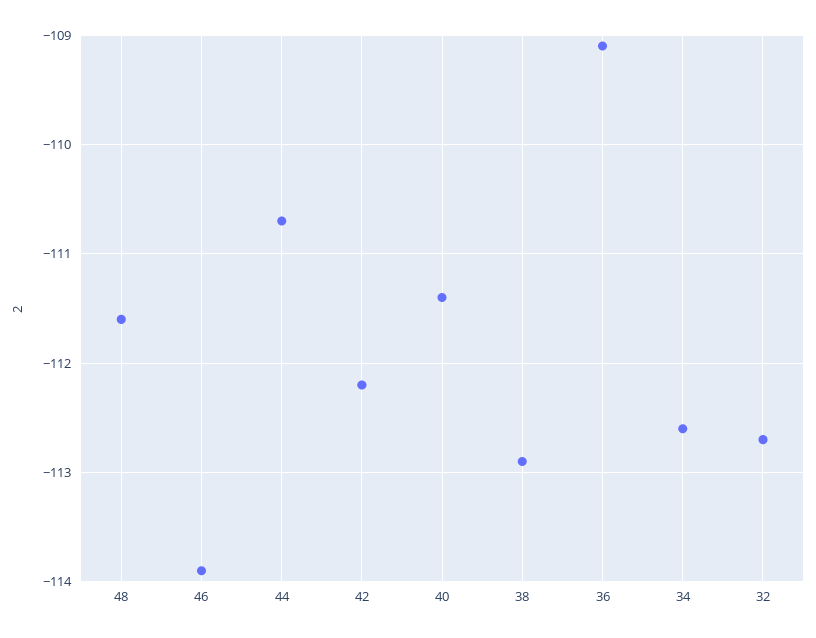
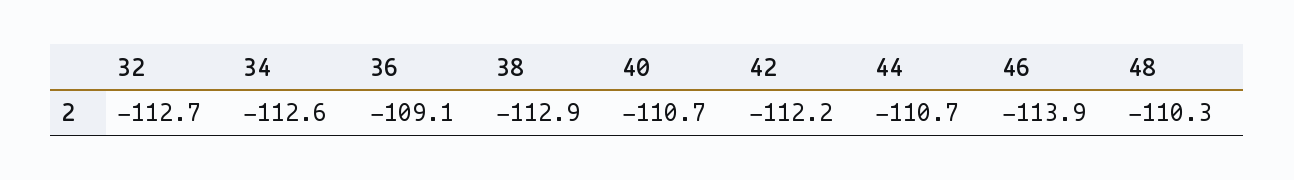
  {
-   "48": -111.6,
+   "48": -110.3,
    "46": -113.9,
    "44": -110.7,
    "42": -112.2,
-   "40": -111.4,
+   "40": -110.7,
    "38": -112.9,
    "36": -109.1,
    "34": -112.6,
    "32": -112.7
  }

